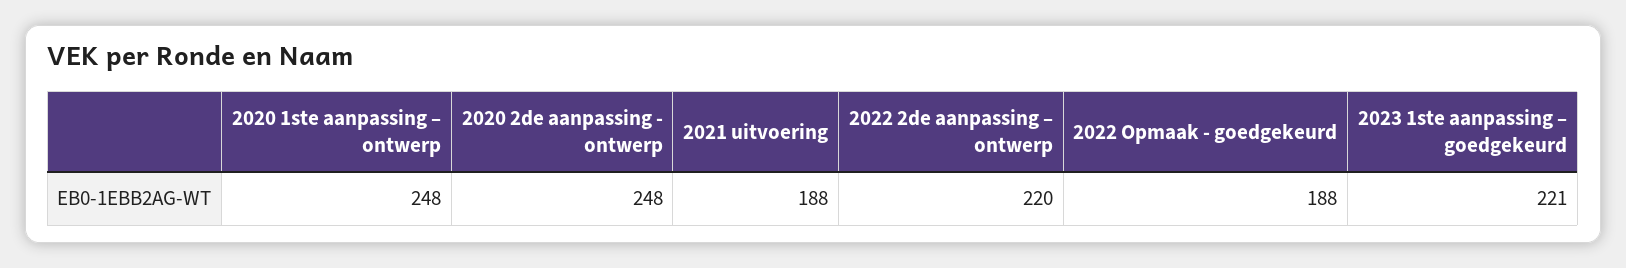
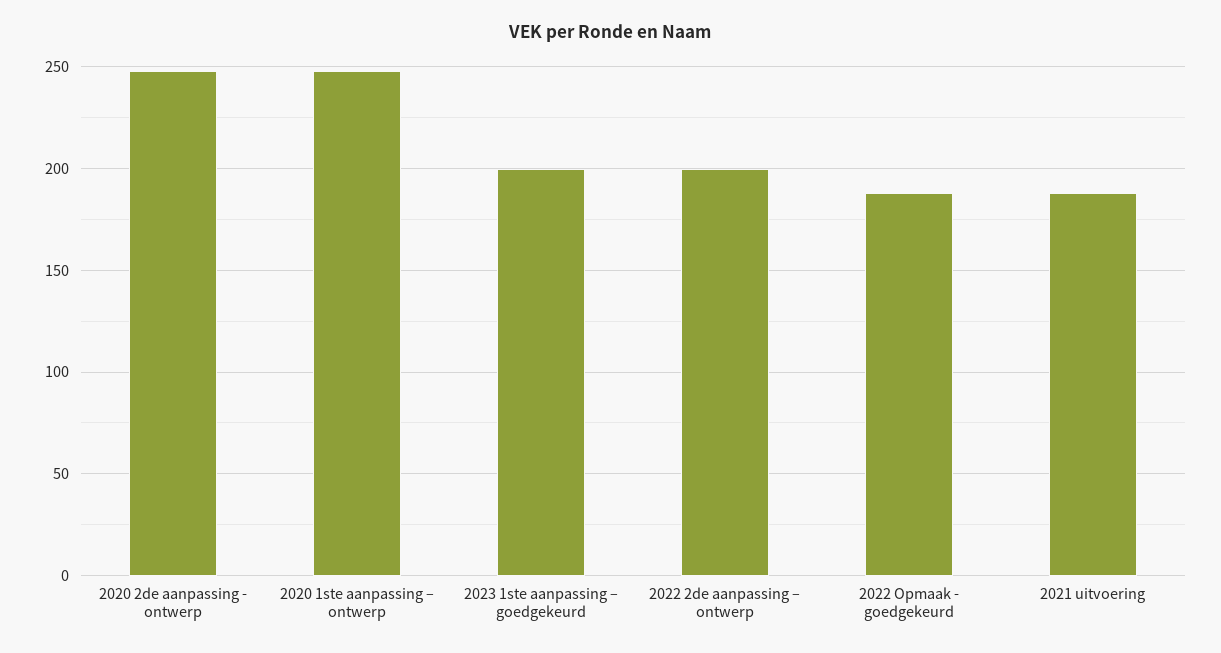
  {
    "2020 1ste aanpassing – ontwerp": 248,
    "2020 2de aanpassing - ontwerp": 248,
    "2021 uitvoering": 188,
-   "2022 2de aanpassing – ontwerp": 220,
+   "2022 2de aanpassing – ontwerp": 200,
    "2022 Opmaak - goedgekeurd": 188,
-   "2023 1ste aanpassing – goedgekeurd": 221
+   "2023 1ste aanpassing – goedgekeurd": 200
  }

